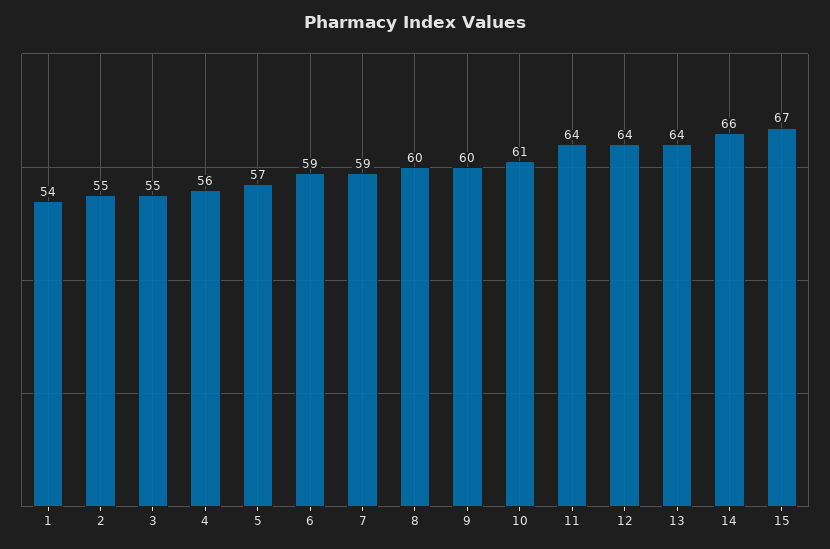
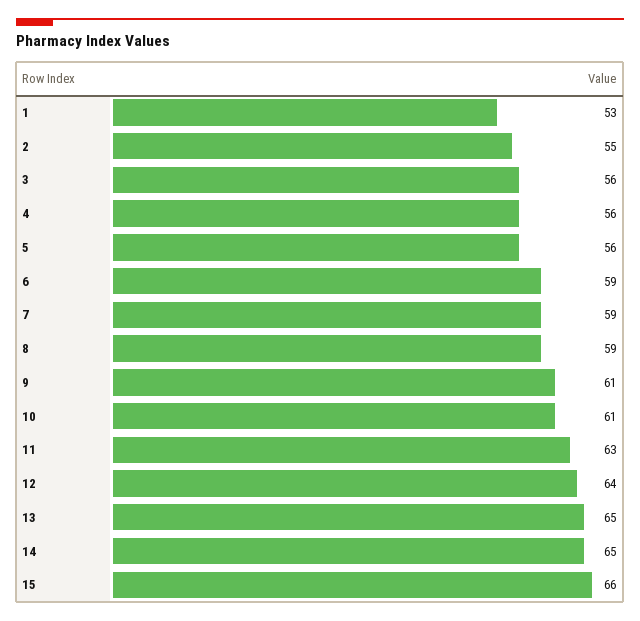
  {
-   "1": 54,
+   "1": 53,
    "2": 55,
-   "3": 55,
+   "3": 56,
    "4": 56,
-   "5": 57,
+   "5": 56,
    "6": 59,
    "7": 59,
-   "8": 60,
+   "8": 59,
-   "9": 60,
+   "9": 61,
    "10": 61,
-   "11": 64,
+   "11": 63,
    "12": 64,
-   "13": 64,
+   "13": 65,
-   "14": 66,
+   "14": 65,
-   "15": 67
+   "15": 66
  }

